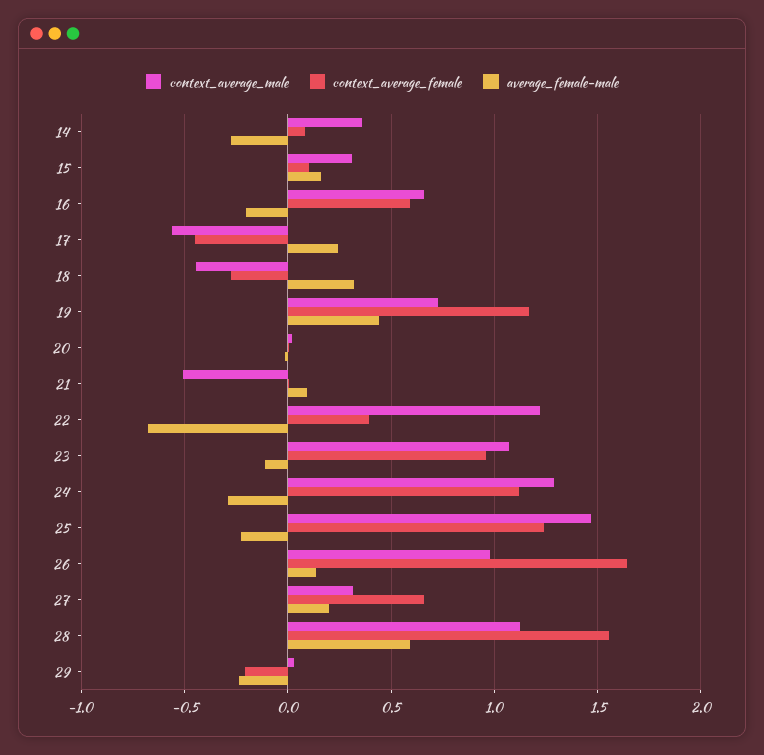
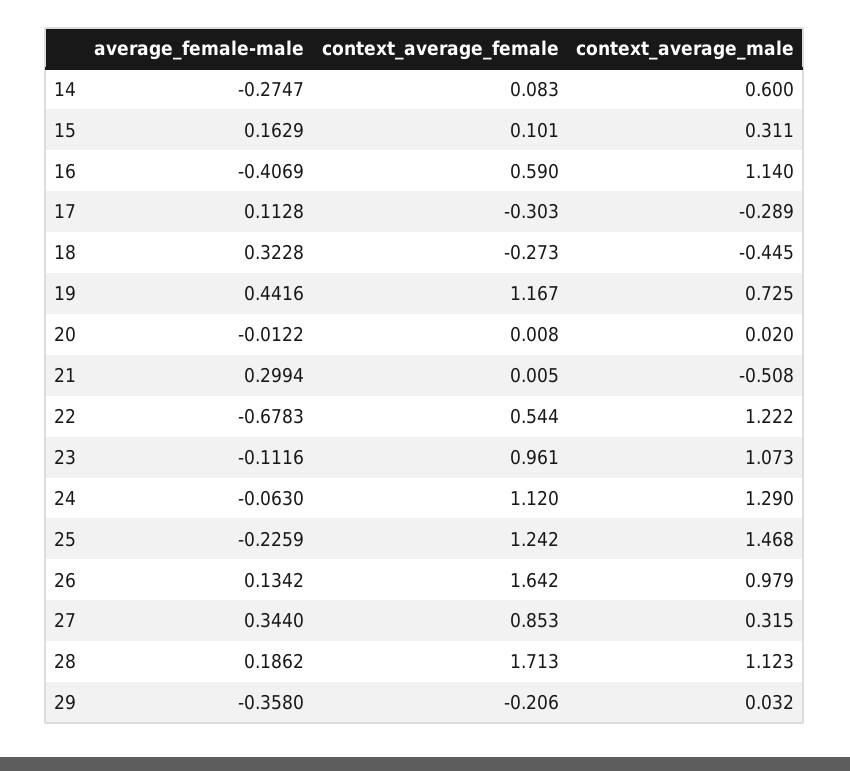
  {
    "context_average_male": {
-     "14": 0.35,
+     "14": 0.6,
      "15": 0.311,
-     "16": 0.65,
+     "16": 1.14,
-     "17": -0.55,
+     "17": -0.289,
      "18": -0.445,
      "19": 0.725,
      "20": 0.02,
      "21": -0.508,
      "22": 1.222,
      "23": 1.073,
      "24": 1.29,
      "25": 1.468,
      "26": 0.979,
      "27": 0.315,
      "28": 1.123,
      "29": 0.032
    },
    "context_average_female": {
      "14": 0.083,
      "15": 0.101,
      "16": 0.59,
-     "17": -0.45,
+     "17": -0.303,
      "18": -0.273,
      "19": 1.167,
      "20": 0.008,
      "21": 0.005,
-     "22": 0.4,
+     "22": 0.544,
      "23": 0.961,
      "24": 1.12,
      "25": 1.242,
      "26": 1.642,
-     "27": 0.65,
+     "27": 0.853,
-     "28": 1.55,
+     "28": 1.713,
      "29": -0.206
    },
    "average_female-male": {
      "14": -0.2747,
      "15": 0.1629,
-     "16": -0.2,
+     "16": -0.4069,
-     "17": 0.25,
+     "17": 0.1128,
      "18": 0.3228,
      "19": 0.4416,
      "20": -0.0122,
-     "21": 0.1,
+     "21": 0.2994,
      "22": -0.6783,
      "23": -0.1116,
-     "24": -0.3,
+     "24": -0.063,
      "25": -0.2259,
      "26": 0.1342,
-     "27": 0.2,
+     "27": 0.344,
-     "28": 0.6,
+     "28": 0.1862,
-     "29": -0.25
+     "29": -0.358
    }
  }

